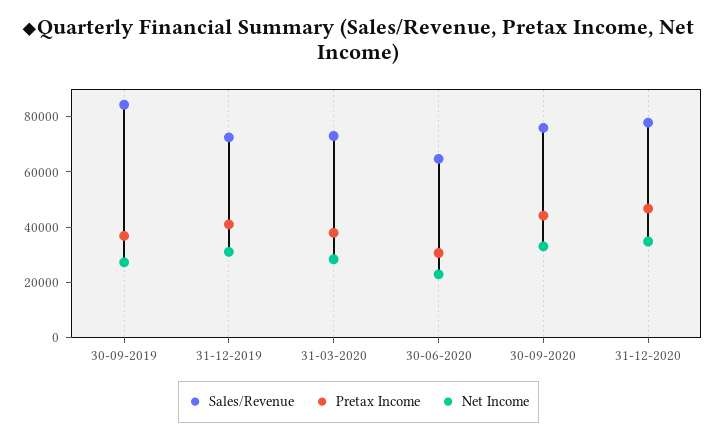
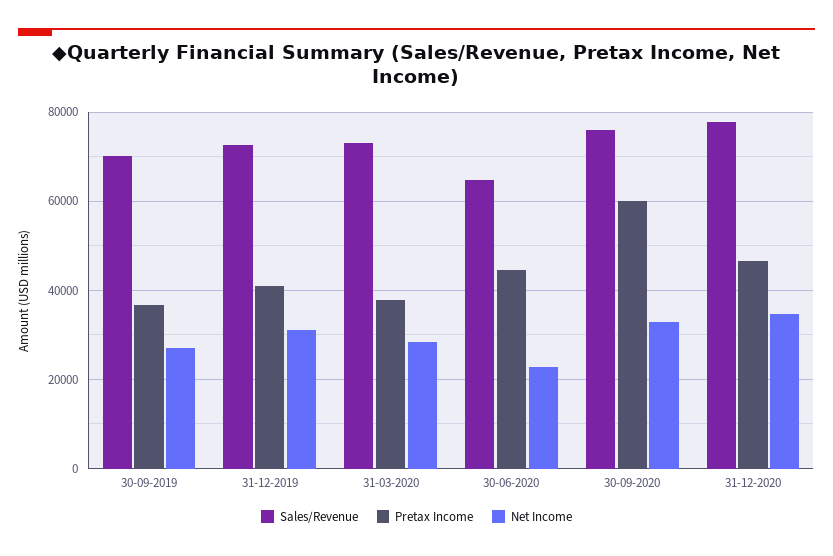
  {
    "Sales/Revenue": {
-     "30-09-2019": 85000,
+     "30-09-2019": 70000,
      "31-12-2019": 72000,
      "31-03-2020": 72000,
      "30-06-2020": 64000,
      "30-09-2020": 76000,
      "31-12-2020": 78000
    },
    "Pretax Income": {
      "30-09-2019": 36000,
      "31-12-2019": 40000,
      "31-03-2020": 38000,
-     "30-06-2020": 30000,
+     "30-06-2020": 44000,
-     "30-09-2020": 45000,
+     "30-09-2020": 60000,
      "31-12-2020": 46000
    },
    "Net Income": {
      "30-09-2019": 28000,
      "31-12-2019": 30000,
      "31-03-2020": 28000,
      "30-06-2020": 22000,
      "30-09-2020": 32000,
      "31-12-2020": 34000
    }
  }

